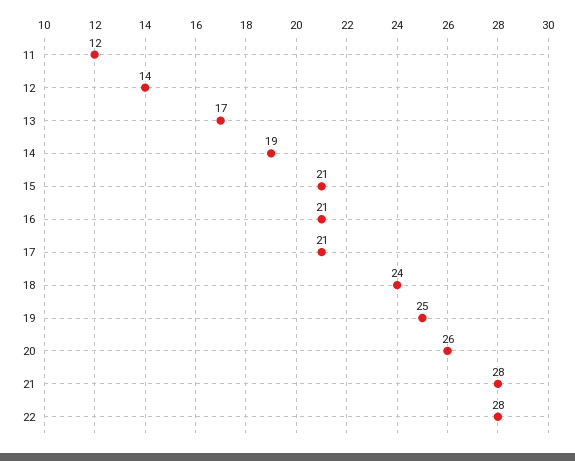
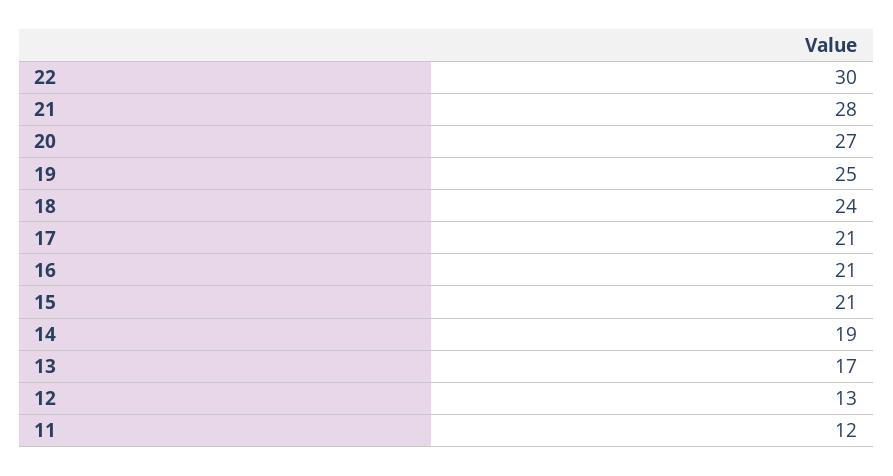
  {
    "11": 12,
-   "12": 14,
+   "12": 13,
    "13": 17,
    "14": 19,
    "15": 21,
    "16": 21,
    "17": 21,
    "18": 24,
    "19": 25,
-   "20": 26,
+   "20": 27,
    "21": 28,
-   "22": 28
+   "22": 30
  }

